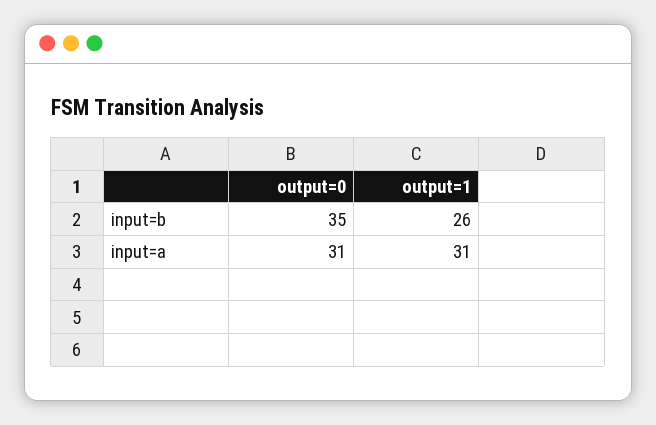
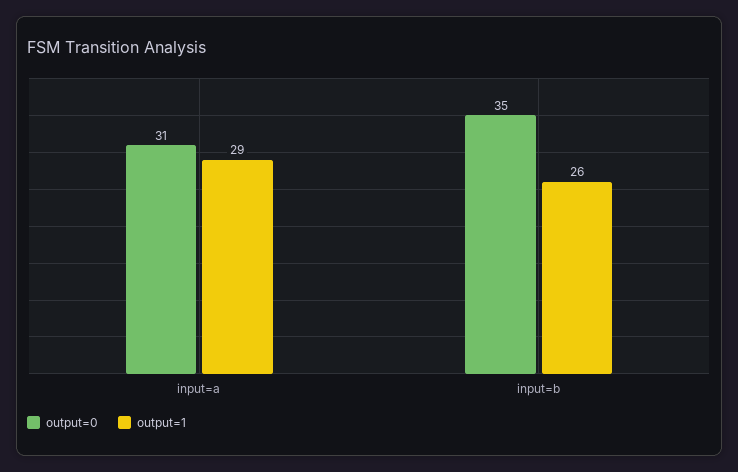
  {
    "output=0": {
      "input=b": 35,
      "input=a": 31
    },
    "output=1": {
      "input=b": 26,
-     "input=a": 31
+     "input=a": 29
    }
  }

